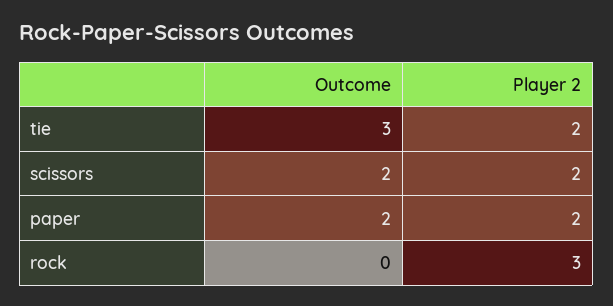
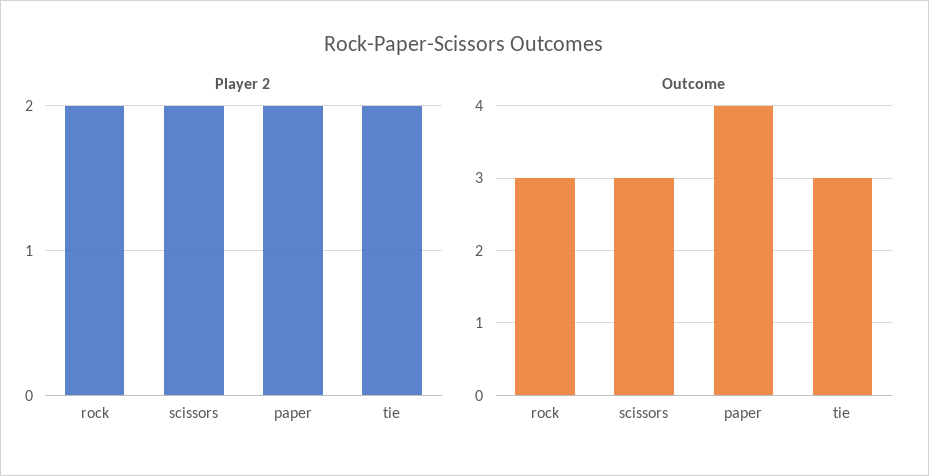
  {
    "Outcome": {
      "tie": 3,
-     "scissors": 2,
+     "scissors": 3,
-     "paper": 2,
+     "paper": 4,
-     "rock": 0
+     "rock": 3
    },
    "Player 2": {
      "tie": 2,
      "scissors": 2,
      "paper": 2,
-     "rock": 3
+     "rock": 2
    }
  }

